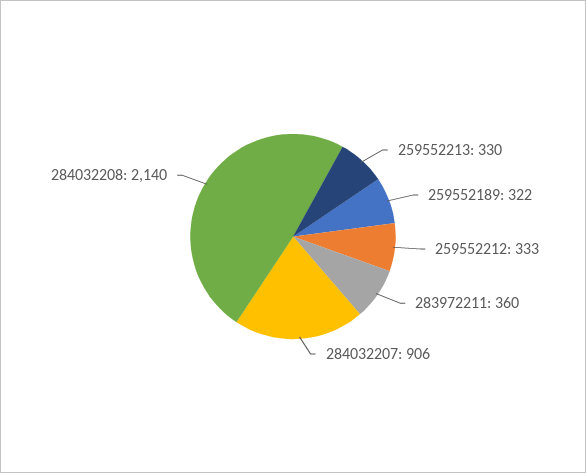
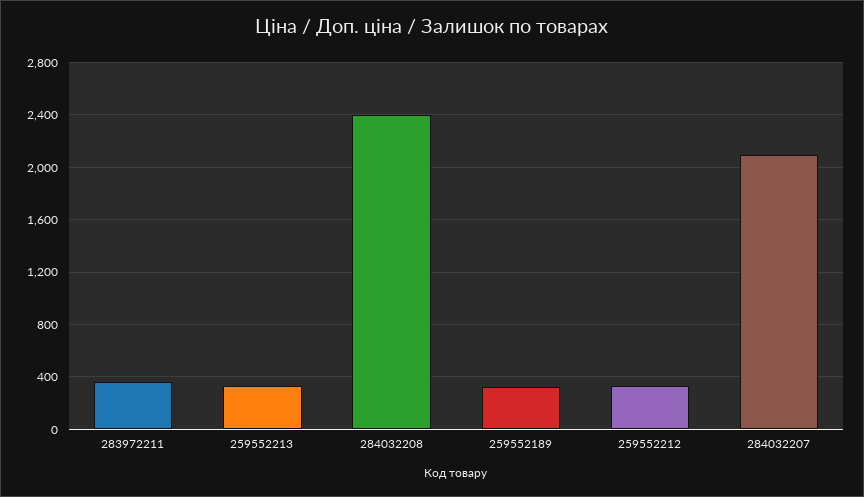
  {
    "259552213": 330,
    "259552189": 322,
    "259552212": 333,
    "283972211": 360,
-   "284032207": 906,
+   "284032207": 2100,
-   "284032208": 2140
+   "284032208": 2400
  }

